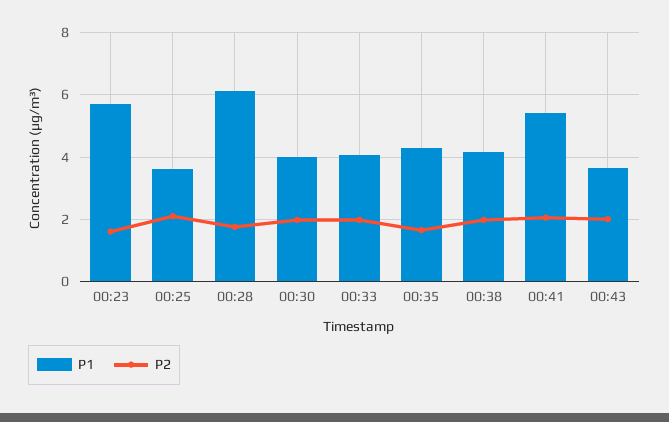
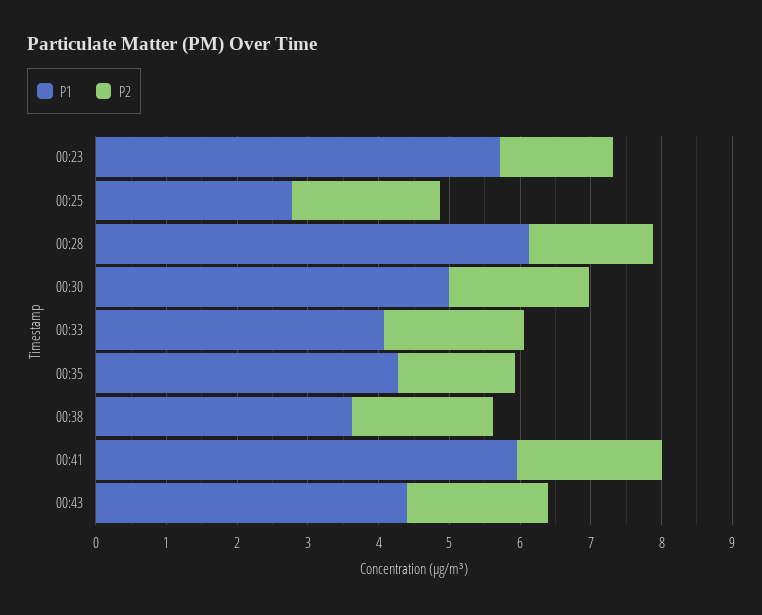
  {
    "P1": {
      "00:23": 5.8,
-     "00:25": 3.6,
+     "00:25": 2.8,
      "00:28": 6.2,
-     "00:30": 4,
+     "00:30": 5,
      "00:33": 4,
      "00:35": 4.2,
-     "00:38": 4.2,
+     "00:38": 3.6,
-     "00:41": 5.4,
+     "00:41": 6,
-     "00:43": 3.6
+     "00:43": 4.4
    },
    "P2": {
      "00:23": 1.6,
      "00:25": 2.2,
      "00:28": 1.8,
      "00:30": 2,
      "00:33": 2,
      "00:35": 1.6,
      "00:38": 2,
      "00:41": 2,
      "00:43": 2
    }
  }

